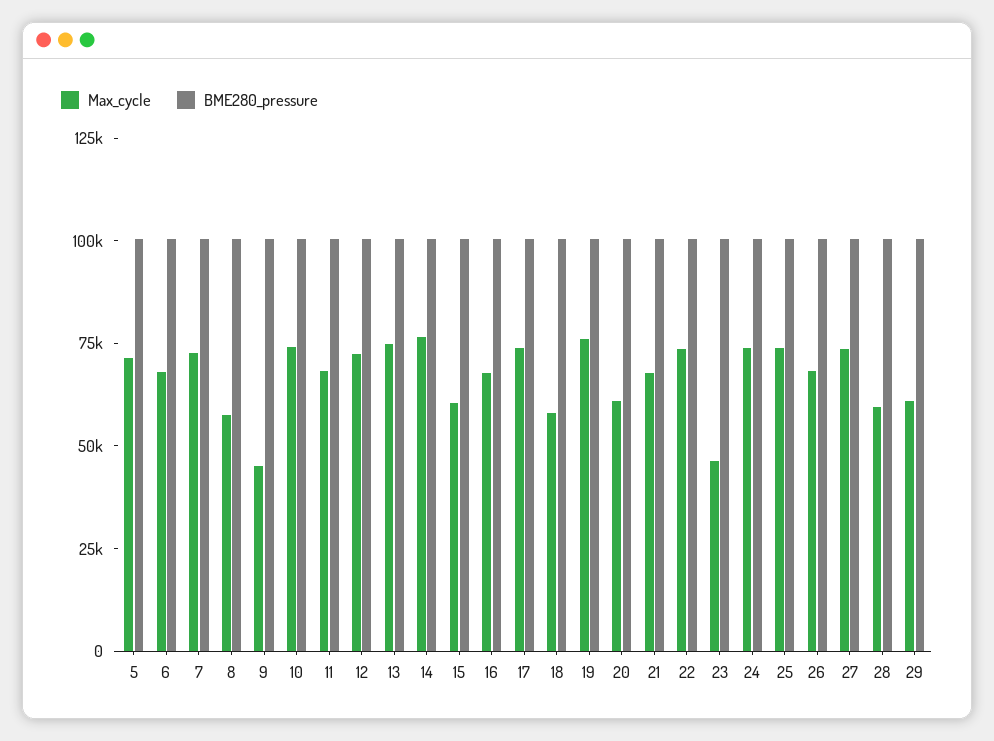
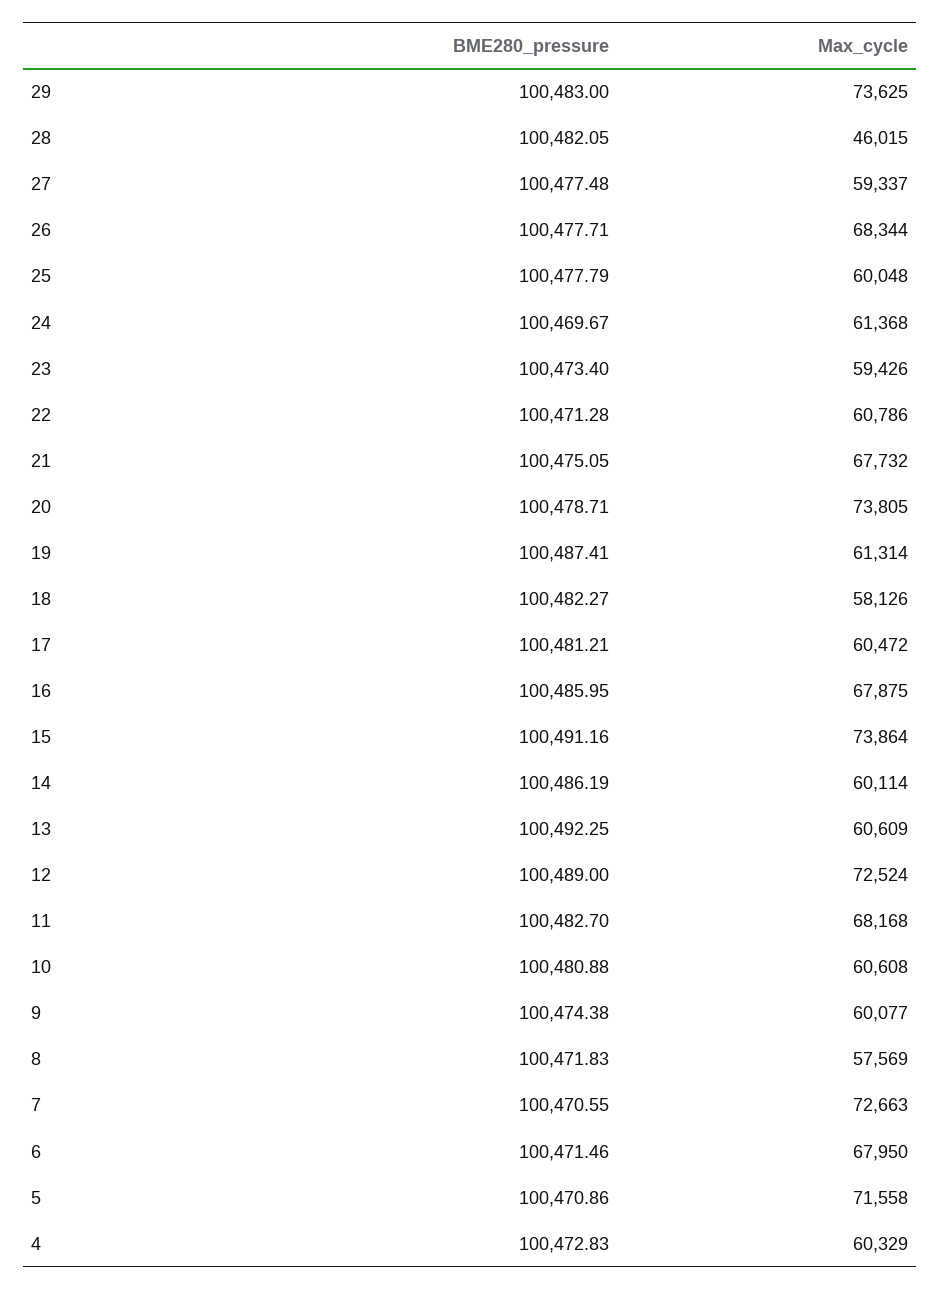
  {
    "Max_cycle": {
      "5": 71558,
      "6": 67950,
      "7": 72663,
      "8": 57569,
-     "9": 45000,
+     "9": 60077,
-     "10": 75000,
+     "10": 60608,
      "11": 68168,
      "12": 72524,
-     "13": 75000,
+     "13": 60609,
-     "14": 75000,
+     "14": 60114,
-     "15": 60000,
+     "15": 73864,
      "16": 67875,
-     "17": 75000,
+     "17": 60472,
      "18": 58126,
-     "19": 75000,
+     "19": 61314,
-     "20": 60000,
+     "20": 73805,
      "21": 67732,
-     "22": 75000,
+     "22": 60786,
-     "23": 45000,
+     "23": 59426,
-     "24": 75000,
+     "24": 61368,
-     "25": 75000,
+     "25": 60048,
      "26": 68344,
-     "27": 75000,
+     "27": 59337,
-     "28": 60000,
+     "28": 46015,
-     "29": 60000
+     "29": 73625,
+     "4": 60329
    },
    "BME280_pressure": {
      "5": 100470.86,
      "6": 100471.46,
      "7": 100470.55,
      "8": 100471.83,
      "9": 100474.38,
      "10": 100480.88,
      "11": 100482.7,
      "12": 100489,
      "13": 100492.25,
      "14": 100486.19,
      "15": 100491.16,
      "16": 100485.95,
      "17": 100481.21,
      "18": 100482.27,
      "19": 100487.41,
      "20": 100478.71,
      "21": 100475.05,
      "22": 100471.28,
      "23": 100473.4,
      "24": 100469.67,
      "25": 100477.79,
      "26": 100477.71,
      "27": 100477.48,
      "28": 100482.05,
-     "29": 100483
+     "29": 100483,
+     "4": 100472.83
    }
  }

